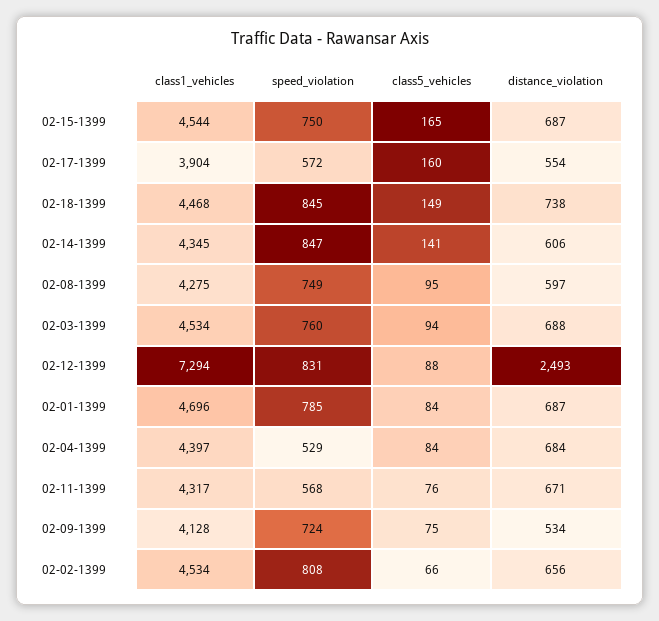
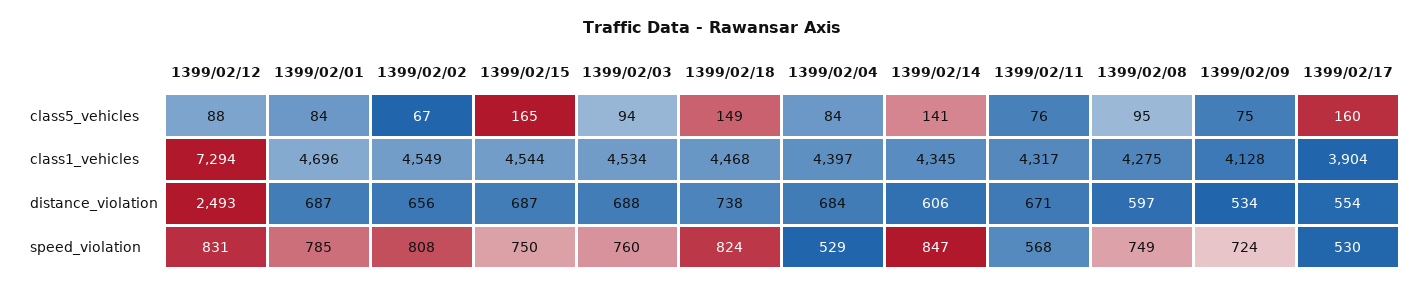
  {
    "class1_vehicles": {
      "02-15-1399": 4544,
      "02-17-1399": 3904,
      "02-18-1399": 4468,
      "02-14-1399": 4345,
      "02-08-1399": 4275,
      "02-03-1399": 4534,
      "02-12-1399": 7294,
      "02-01-1399": 4696,
      "02-04-1399": 4397,
      "02-11-1399": 4317,
      "02-09-1399": 4128,
-     "02-02-1399": 4534
+     "02-02-1399": 4549
    },
    "speed_violation": {
      "02-15-1399": 750,
-     "02-17-1399": 572,
+     "02-17-1399": 530,
-     "02-18-1399": 845,
+     "02-18-1399": 824,
      "02-14-1399": 847,
      "02-08-1399": 749,
      "02-03-1399": 760,
      "02-12-1399": 831,
      "02-01-1399": 785,
      "02-04-1399": 529,
      "02-11-1399": 568,
      "02-09-1399": 724,
      "02-02-1399": 808
    },
    "class5_vehicles": {
      "02-15-1399": 165,
      "02-17-1399": 160,
      "02-18-1399": 149,
      "02-14-1399": 141,
      "02-08-1399": 95,
      "02-03-1399": 94,
      "02-12-1399": 88,
      "02-01-1399": 84,
      "02-04-1399": 84,
      "02-11-1399": 76,
      "02-09-1399": 75,
-     "02-02-1399": 66
+     "02-02-1399": 67
    },
    "distance_violation": {
      "02-15-1399": 687,
      "02-17-1399": 554,
      "02-18-1399": 738,
      "02-14-1399": 606,
      "02-08-1399": 597,
      "02-03-1399": 688,
      "02-12-1399": 2493,
      "02-01-1399": 687,
      "02-04-1399": 684,
      "02-11-1399": 671,
      "02-09-1399": 534,
      "02-02-1399": 656
    }
  }

